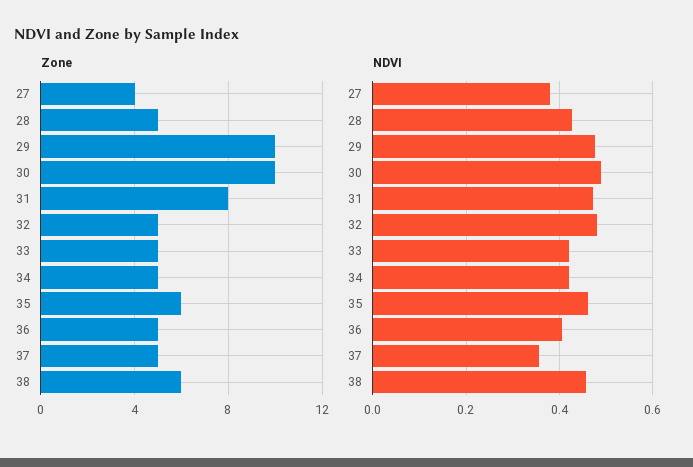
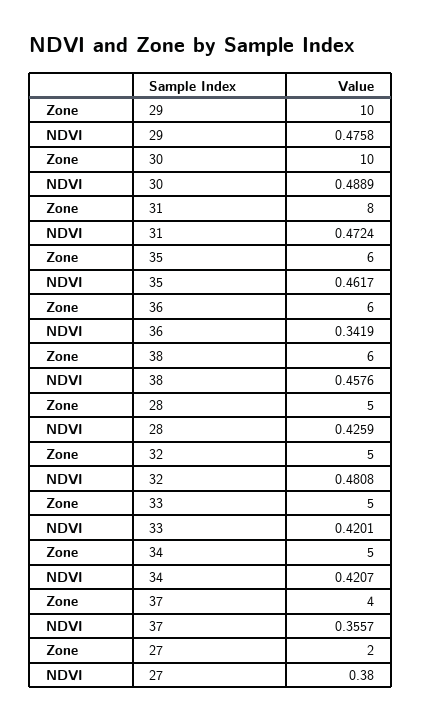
  {
    "Zone": {
-     "27": 4,
+     "27": 2,
      "28": 5,
      "29": 10,
      "30": 10,
      "31": 8,
      "32": 5,
      "33": 5,
      "34": 5,
      "35": 6,
-     "36": 5,
+     "36": 6,
-     "37": 5,
+     "37": 4,
      "38": 6
    },
    "NDVI": {
      "27": 0.38,
      "28": 0.4259,
      "29": 0.4758,
      "30": 0.4889,
      "31": 0.4724,
      "32": 0.4808,
      "33": 0.4201,
      "34": 0.4207,
      "35": 0.4617,
-     "36": 0.4,
+     "36": 0.3419,
      "37": 0.3557,
      "38": 0.4576
    }
  }

